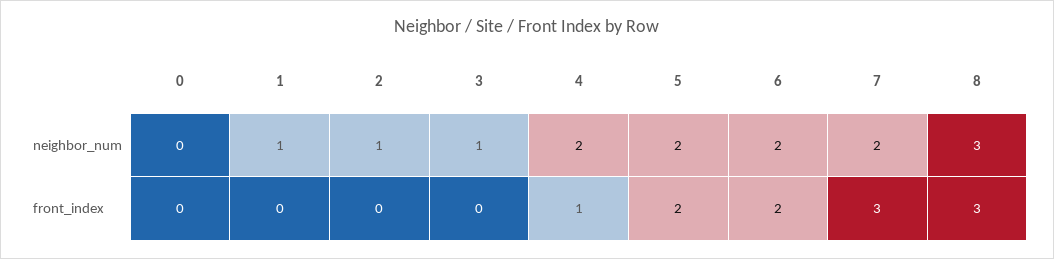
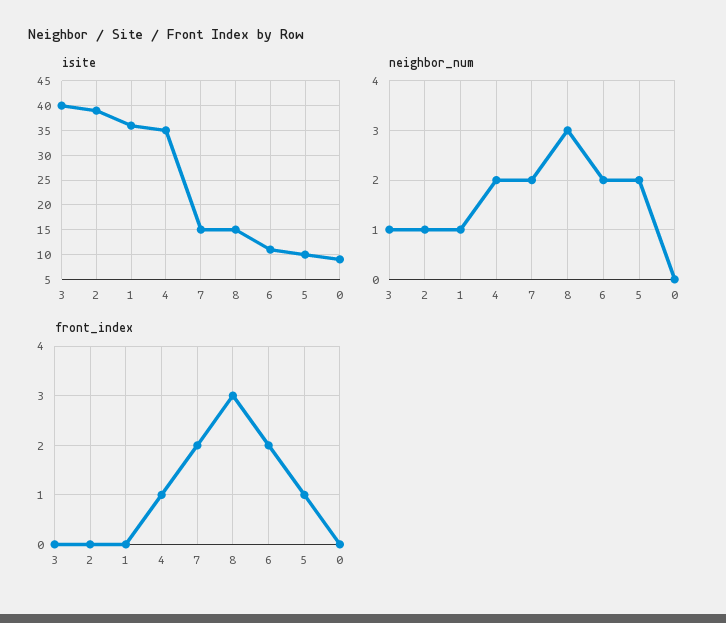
  {
    "neighbor_num": {
      "0": 0,
      "1": 1,
      "2": 1,
      "3": 1,
      "4": 2,
      "5": 2,
      "6": 2,
      "7": 2,
      "8": 3
    },
    "front_index": {
      "0": 0,
      "1": 0,
      "2": 0,
      "3": 0,
      "4": 1,
-     "5": 2,
+     "5": 1,
      "6": 2,
-     "7": 3,
+     "7": 2,
      "8": 3
-   }
+   },
+   "isite": {
+     "3": 40,
+     "2": 40,
+     "1": 35,
+     "4": 35,
+     "7": 15,
+     "8": 15,
+     "6": 10,
+     "5": 10,
+     "0": 10
+   }
  }

